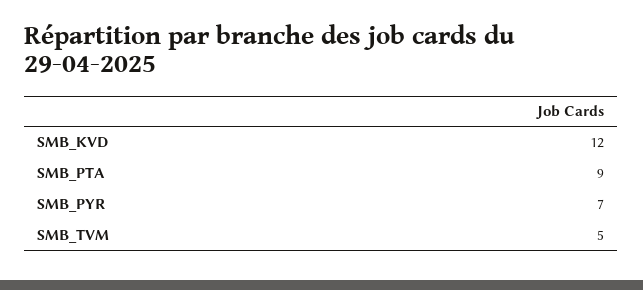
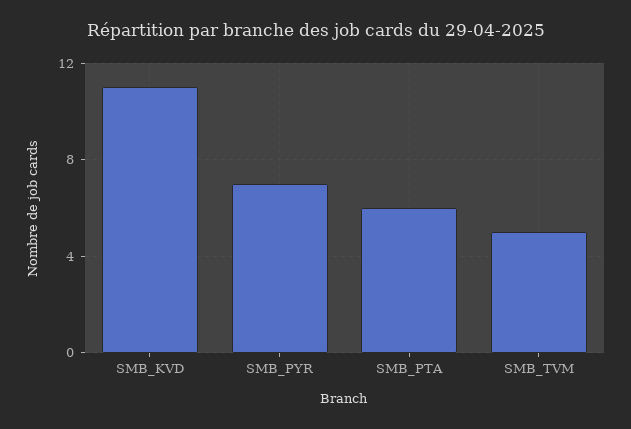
  {
-   "SMB_KVD": 12,
+   "SMB_KVD": 11,
-   "SMB_PTA": 9,
+   "SMB_PTA": 6,
    "SMB_PYR": 7,
    "SMB_TVM": 5
  }

